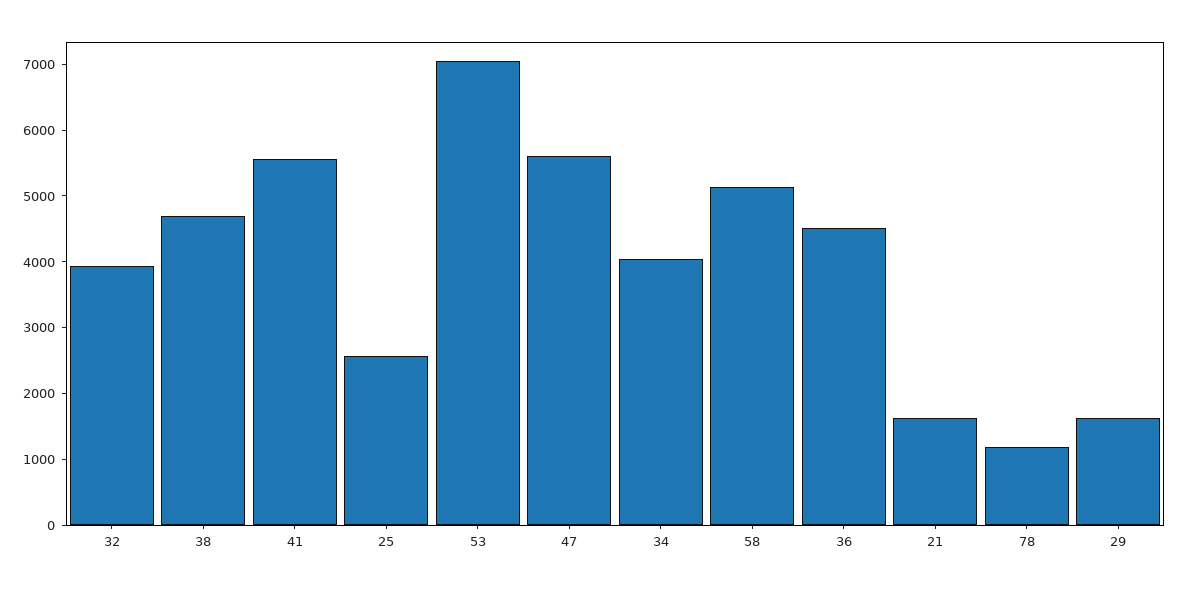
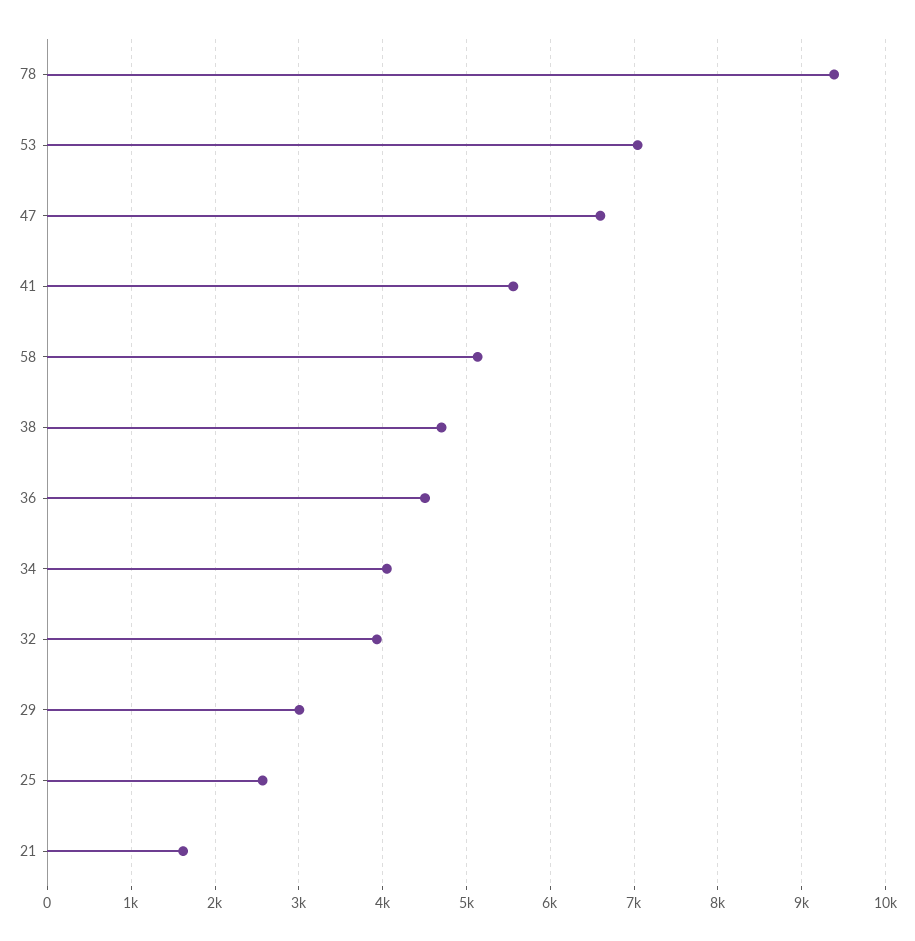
  {
    "32": 3900,
    "38": 4700,
    "41": 5600,
    "25": 2600,
    "53": 7000,
-   "47": 5600,
+   "47": 6600,
    "34": 4000,
    "58": 5100,
    "36": 4500,
    "21": 1600,
-   "78": 1200,
+   "78": 9400,
-   "29": 1600
+   "29": 3000
  }

